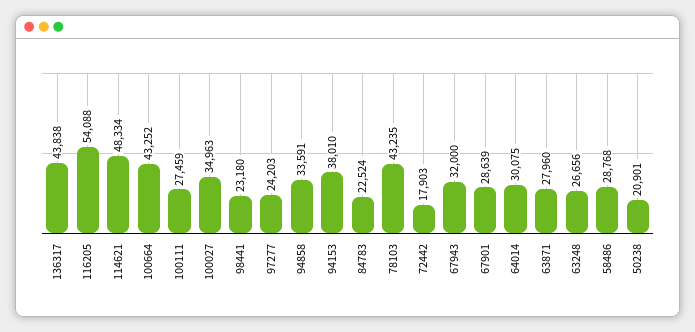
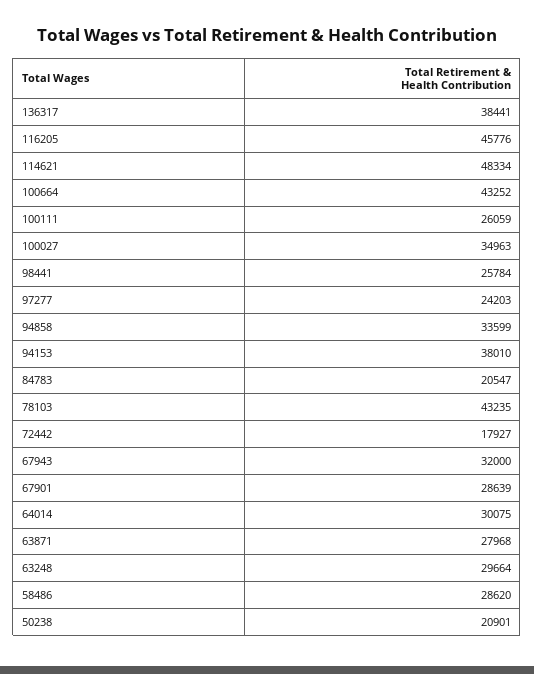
  {
-   "136317": 43838,
+   "136317": 38441,
-   "116205": 54088,
+   "116205": 45776,
    "114621": 48334,
    "100664": 43252,
-   "100111": 27459,
+   "100111": 26059,
    "100027": 34963,
-   "98441": 23180,
+   "98441": 25784,
    "97277": 24203,
-   "94858": 33591,
+   "94858": 33599,
    "94153": 38010,
-   "84783": 22524,
+   "84783": 20547,
    "78103": 43235,
-   "72442": 17903,
+   "72442": 17927,
    "67943": 32000,
    "67901": 28639,
    "64014": 30075,
-   "63871": 27960,
+   "63871": 27968,
-   "63248": 26656,
+   "63248": 29664,
-   "58486": 28768,
+   "58486": 28620,
    "50238": 20901
  }

